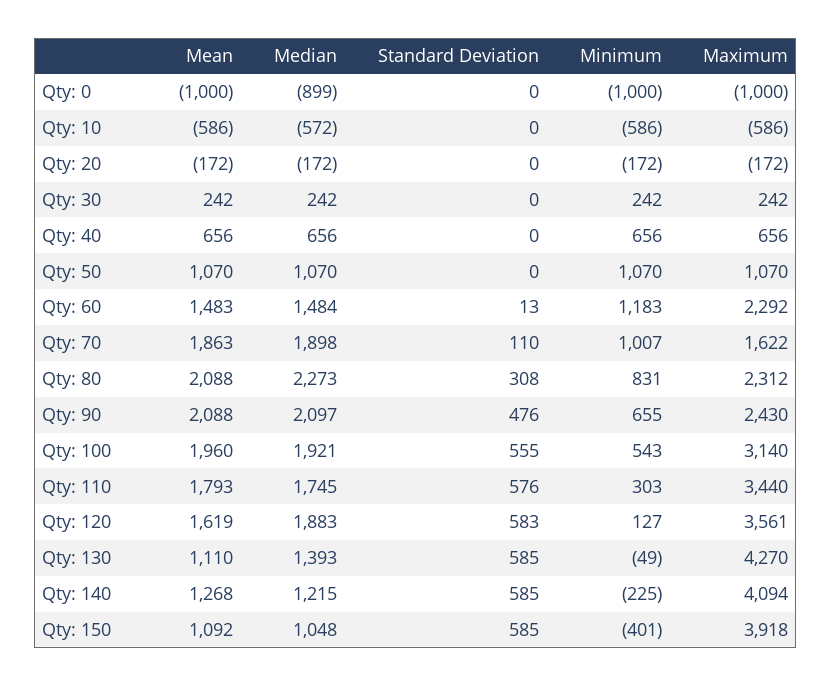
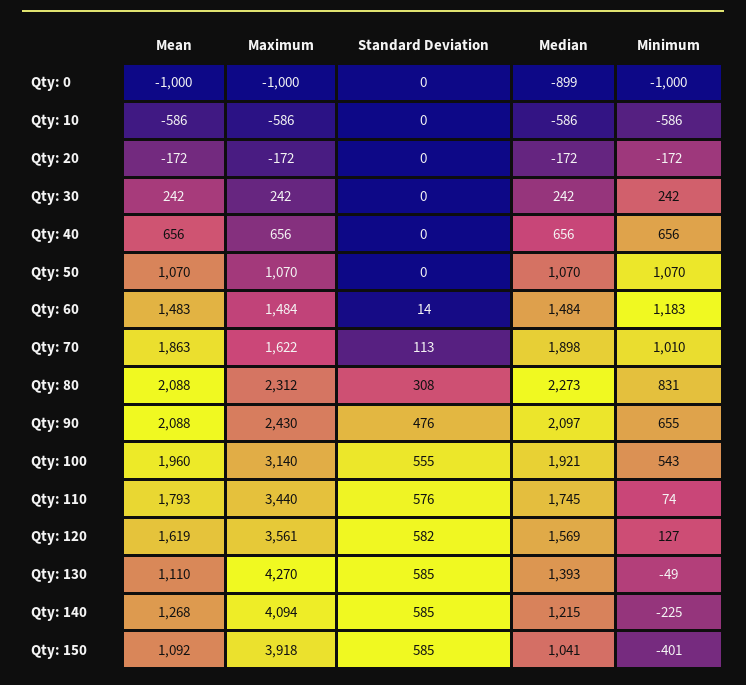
  {
    "Mean": {
      "Qty: 0": -1000,
      "Qty: 10": -586,
      "Qty: 20": -172,
      "Qty: 30": 242,
      "Qty: 40": 656,
      "Qty: 50": 1070,
      "Qty: 60": 1483,
      "Qty: 70": 1863,
      "Qty: 80": 2088,
      "Qty: 90": 2088,
      "Qty: 100": 1960,
      "Qty: 110": 1793,
      "Qty: 120": 1619,
      "Qty: 130": 1110,
      "Qty: 140": 1268,
      "Qty: 150": 1092
    },
    "Median": {
      "Qty: 0": -899,
-     "Qty: 10": -572,
+     "Qty: 10": -586,
      "Qty: 20": -172,
      "Qty: 30": 242,
      "Qty: 40": 656,
      "Qty: 50": 1070,
      "Qty: 60": 1484,
      "Qty: 70": 1898,
      "Qty: 80": 2273,
      "Qty: 90": 2097,
      "Qty: 100": 1921,
      "Qty: 110": 1745,
-     "Qty: 120": 1883,
+     "Qty: 120": 1569,
      "Qty: 130": 1393,
      "Qty: 140": 1215,
-     "Qty: 150": 1048
+     "Qty: 150": 1041
    },
    "Standard Deviation": {
      "Qty: 0": 0,
      "Qty: 10": 0,
      "Qty: 20": 0,
      "Qty: 30": 0,
      "Qty: 40": 0,
      "Qty: 50": 0,
-     "Qty: 60": 13,
+     "Qty: 60": 14,
-     "Qty: 70": 110,
+     "Qty: 70": 113,
      "Qty: 80": 308,
      "Qty: 90": 476,
      "Qty: 100": 555,
      "Qty: 110": 576,
-     "Qty: 120": 583,
+     "Qty: 120": 582,
      "Qty: 130": 585,
      "Qty: 140": 585,
      "Qty: 150": 585
    },
    "Minimum": {
      "Qty: 0": -1000,
      "Qty: 10": -586,
      "Qty: 20": -172,
      "Qty: 30": 242,
      "Qty: 40": 656,
      "Qty: 50": 1070,
      "Qty: 60": 1183,
-     "Qty: 70": 1007,
+     "Qty: 70": 1010,
      "Qty: 80": 831,
      "Qty: 90": 655,
      "Qty: 100": 543,
-     "Qty: 110": 303,
+     "Qty: 110": 74,
      "Qty: 120": 127,
      "Qty: 130": -49,
      "Qty: 140": -225,
      "Qty: 150": -401
    },
    "Maximum": {
      "Qty: 0": -1000,
      "Qty: 10": -586,
      "Qty: 20": -172,
      "Qty: 30": 242,
      "Qty: 40": 656,
      "Qty: 50": 1070,
-     "Qty: 60": 2292,
+     "Qty: 60": 1484,
      "Qty: 70": 1622,
      "Qty: 80": 2312,
      "Qty: 90": 2430,
      "Qty: 100": 3140,
      "Qty: 110": 3440,
      "Qty: 120": 3561,
      "Qty: 130": 4270,
      "Qty: 140": 4094,
      "Qty: 150": 3918
    }
  }

